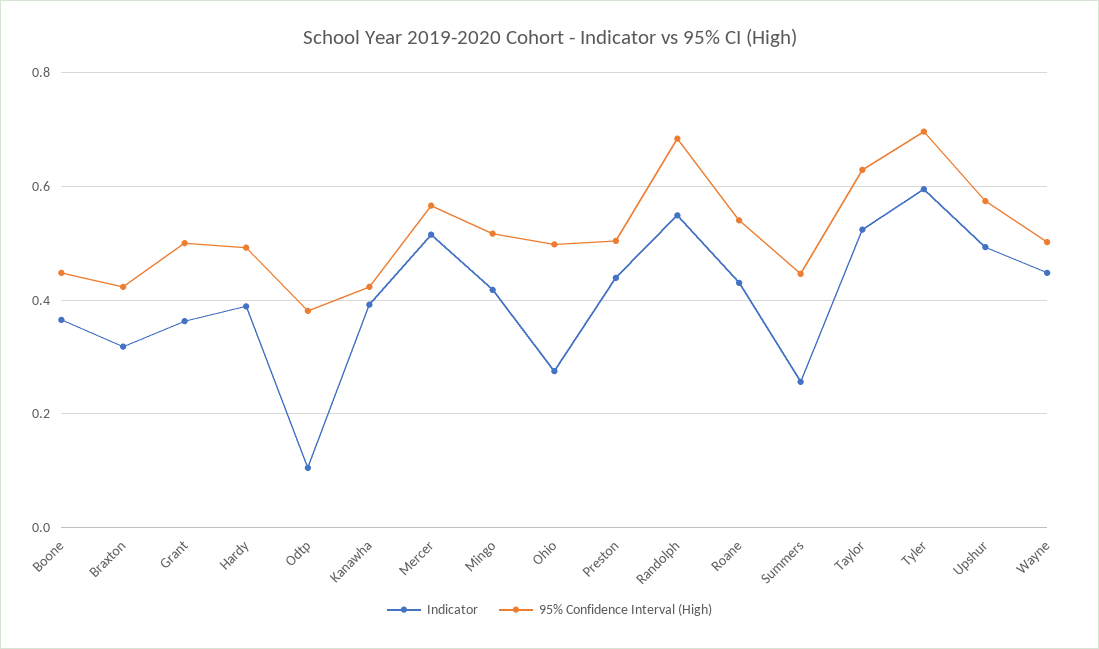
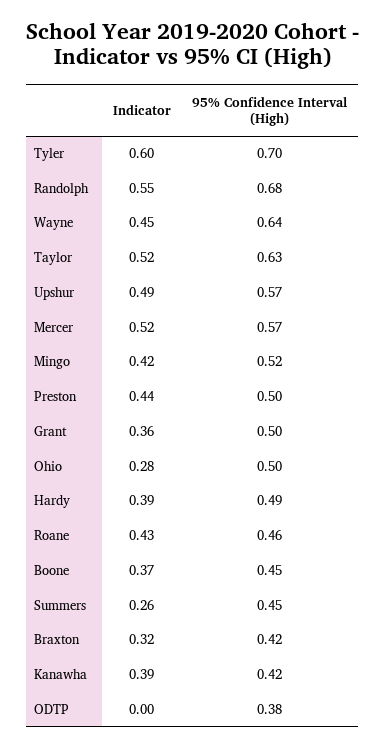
  {
    "Indicator": {
      "Boone": 0.37,
      "Braxton": 0.32,
      "Grant": 0.36,
      "Hardy": 0.39,
-     "Odtp": 0.1,
+     "Odtp": 0,
      "Kanawha": 0.39,
      "Mercer": 0.52,
      "Mingo": 0.42,
      "Ohio": 0.28,
      "Preston": 0.44,
      "Randolph": 0.55,
      "Roane": 0.43,
      "Summers": 0.26,
      "Taylor": 0.52,
      "Tyler": 0.6,
      "Upshur": 0.49,
      "Wayne": 0.45
    },
    "95% Confidence Interval (High)": {
      "Boone": 0.45,
      "Braxton": 0.42,
      "Grant": 0.5,
      "Hardy": 0.49,
      "Odtp": 0.38,
      "Kanawha": 0.42,
      "Mercer": 0.57,
      "Mingo": 0.52,
      "Ohio": 0.5,
      "Preston": 0.5,
      "Randolph": 0.68,
-     "Roane": 0.54,
+     "Roane": 0.46,
      "Summers": 0.45,
      "Taylor": 0.63,
      "Tyler": 0.7,
      "Upshur": 0.57,
-     "Wayne": 0.5
+     "Wayne": 0.64
    }
  }

